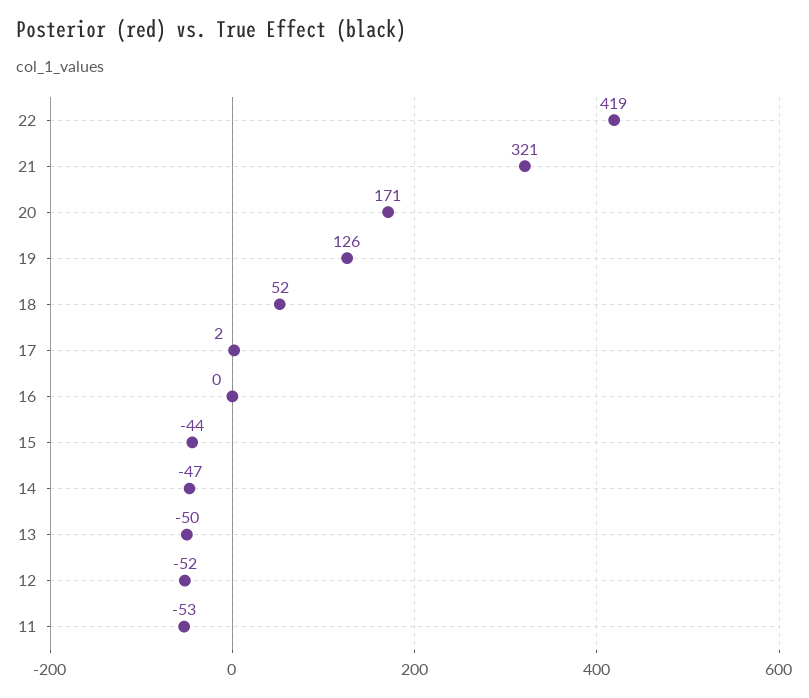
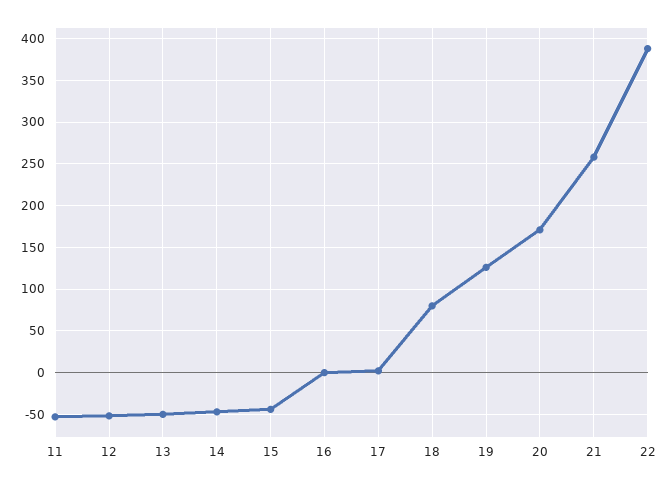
  {
-   "22": 419,
+   "22": 390,
-   "21": 321,
+   "21": 260,
    "20": 171,
    "19": 126,
-   "18": 52,
+   "18": 80,
    "17": 2,
    "16": 0,
    "15": -44,
    "14": -47,
    "13": -50,
    "12": -52,
    "11": -53
  }

